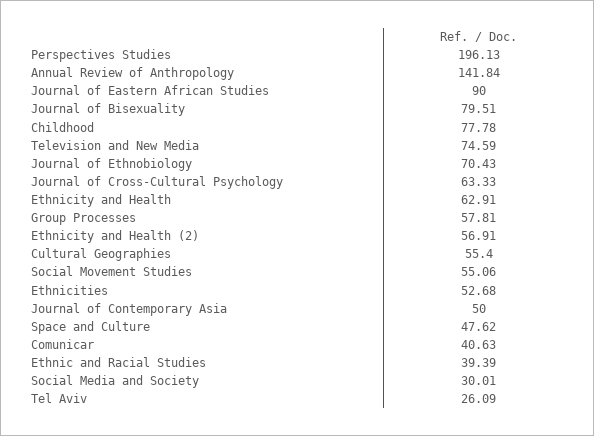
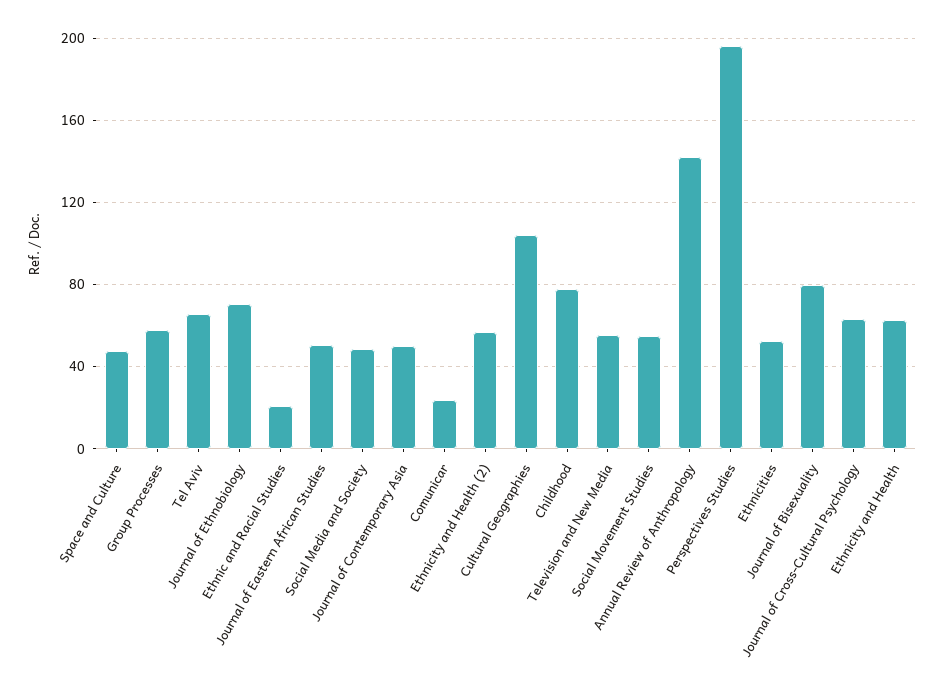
  {
    "Perspectives Studies": 196.13,
    "Annual Review of Anthropology": 141.84,
-   "Journal of Eastern African Studies": 90,
+   "Journal of Eastern African Studies": 50,
    "Journal of Bisexuality": 79.51,
    "Childhood": 77.78,
-   "Television and New Media": 74.59,
+   "Television and New Media": 55,
    "Journal of Ethnobiology": 70.43,
    "Journal of Cross-Cultural Psychology": 63.33,
    "Ethnicity and Health": 62.91,
    "Group Processes": 57.81,
    "Ethnicity and Health (2)": 56.91,
-   "Cultural Geographies": 55.4,
+   "Cultural Geographies": 105,
    "Social Movement Studies": 55.06,
    "Ethnicities": 52.68,
    "Journal of Contemporary Asia": 50,
    "Space and Culture": 47.62,
-   "Comunicar": 40.63,
+   "Comunicar": 25,
-   "Ethnic and Racial Studies": 39.39,
+   "Ethnic and Racial Studies": 20,
-   "Social Media and Society": 30.01,
+   "Social Media and Society": 50,
-   "Tel Aviv": 26.09
+   "Tel Aviv": 65
  }

